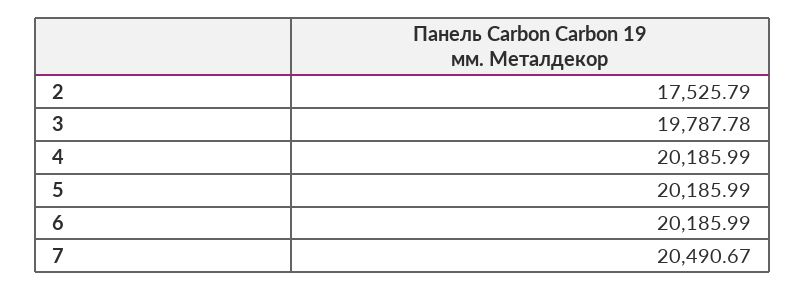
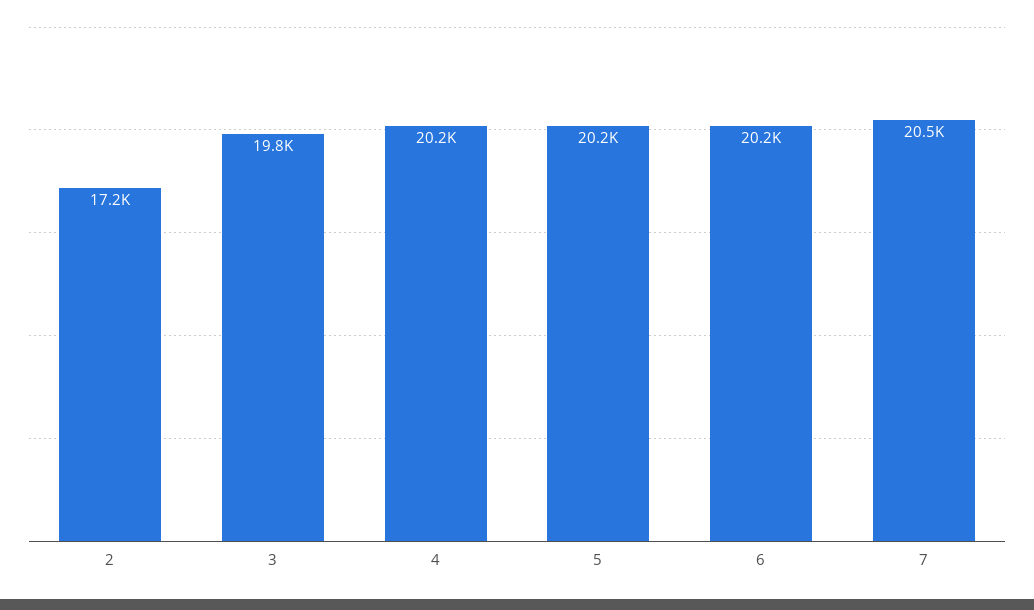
  {
-   "2": 17525.79,
+   "2": 17200,
    "3": 19787.78,
    "4": 20185.99,
    "5": 20185.99,
    "6": 20185.99,
    "7": 20490.67
  }

